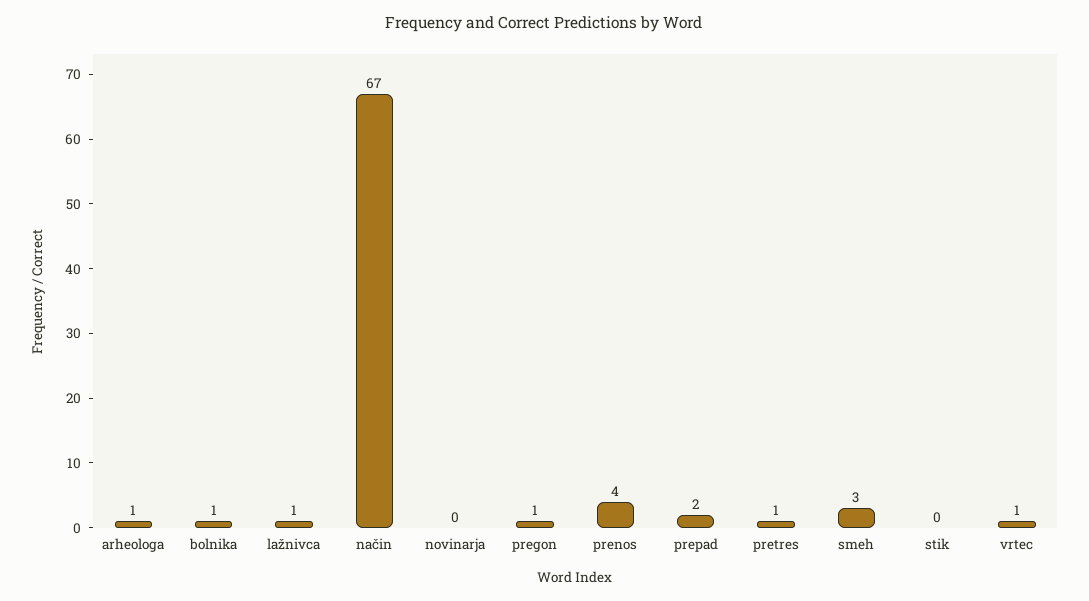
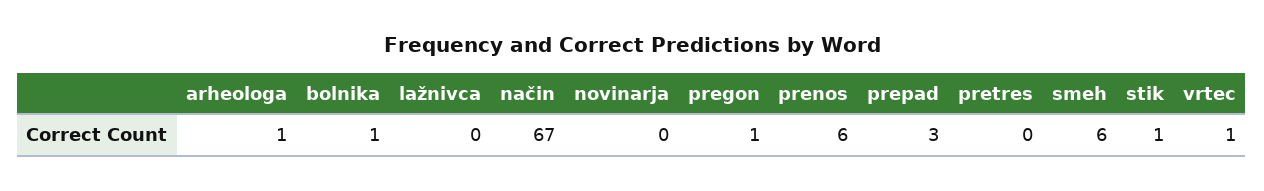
  {
    "arheologa": 1,
    "bolnika": 1,
-   "lažnivca": 1,
+   "lažnivca": 0,
    "način": 67,
    "novinarja": 0,
    "pregon": 1,
-   "prenos": 4,
+   "prenos": 6,
-   "prepad": 2,
+   "prepad": 3,
-   "pretres": 1,
+   "pretres": 0,
-   "smeh": 3,
+   "smeh": 6,
-   "stik": 0,
+   "stik": 1,
    "vrtec": 1
  }

